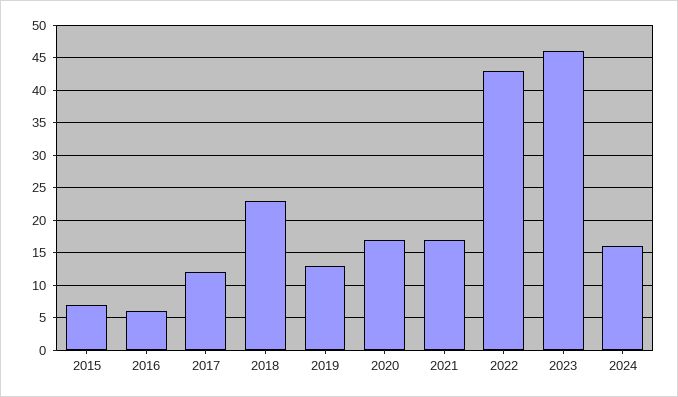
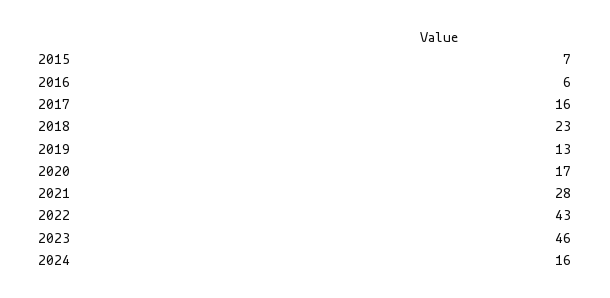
  {
    "2015": 7,
    "2016": 6,
-   "2017": 12,
+   "2017": 16,
    "2018": 23,
    "2019": 13,
    "2020": 17,
-   "2021": 17,
+   "2021": 28,
    "2022": 43,
    "2023": 46,
    "2024": 16
  }

